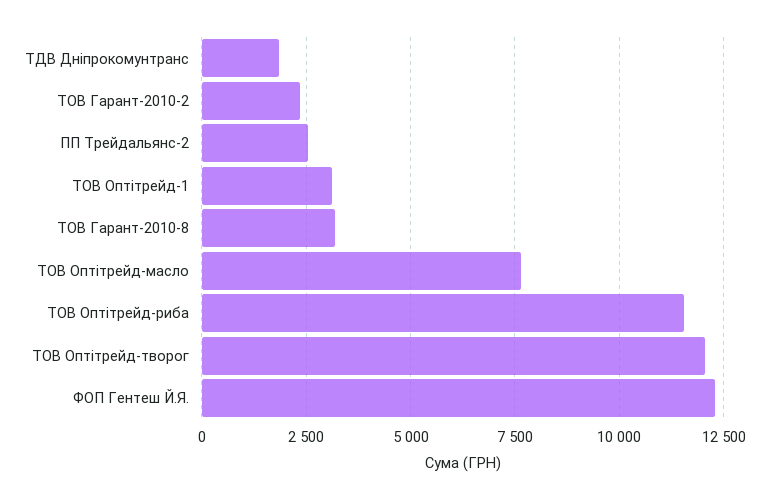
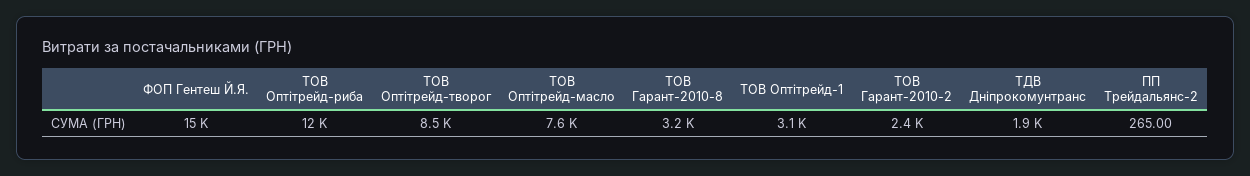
  {
    "ТДВ Дніпрокомунтранс": 1900,
    "ТОВ Гарант-2010-2": 2400,
-   "ПП Трейдальянс-2": 2500,
+   "ПП Трейдальянс-2": 265,
    "ТОВ Оптітрейд-1": 3100,
    "ТОВ Гарант-2010-8": 3200,
    "ТОВ Оптітрейд-масло": 7600,
    "ТОВ Оптітрейд-риба": 12000,
-   "ТОВ Оптітрейд-творог": 12000,
+   "ТОВ Оптітрейд-творог": 8500,
-   "ФОП Гентеш Й.Я.": 12250
+   "ФОП Гентеш Й.Я.": 15000
  }

